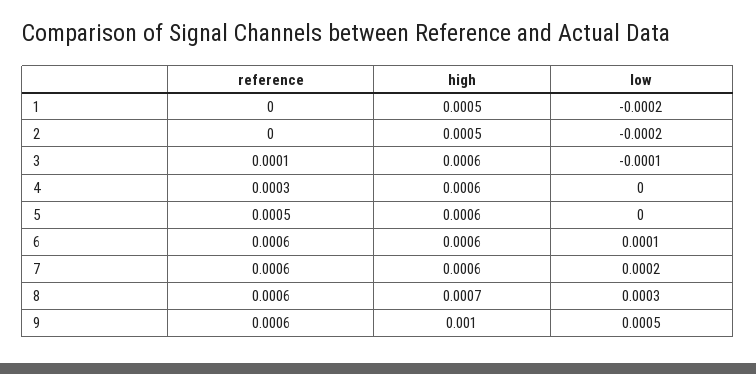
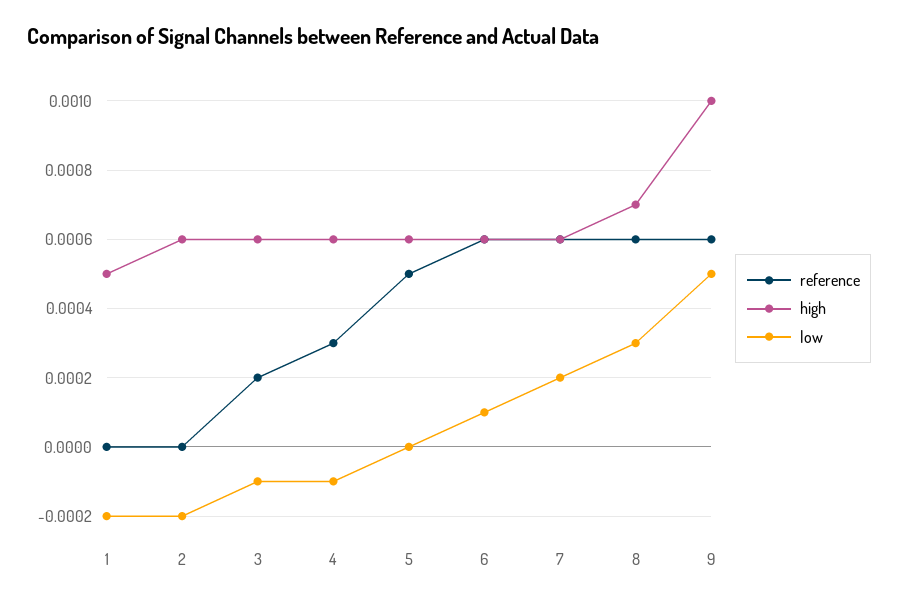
  {
    "reference": {
      "1": 0,
      "2": 0,
-     "3": 0.0001,
+     "3": 0.0002,
      "4": 0.0003,
      "5": 0.0005,
      "6": 0.0006,
      "7": 0.0006,
      "8": 0.0006,
      "9": 0.0006
    },
    "high": {
      "1": 0.0005,
-     "2": 0.0005,
+     "2": 0.0006,
      "3": 0.0006,
      "4": 0.0006,
      "5": 0.0006,
      "6": 0.0006,
      "7": 0.0006,
      "8": 0.0007,
      "9": 0.001
    },
    "low": {
      "1": -0.0002,
      "2": -0.0002,
      "3": -0.0001,
-     "4": 0,
+     "4": -0.0001,
      "5": 0,
      "6": 0.0001,
      "7": 0.0002,
      "8": 0.0003,
      "9": 0.0005
    }
  }

